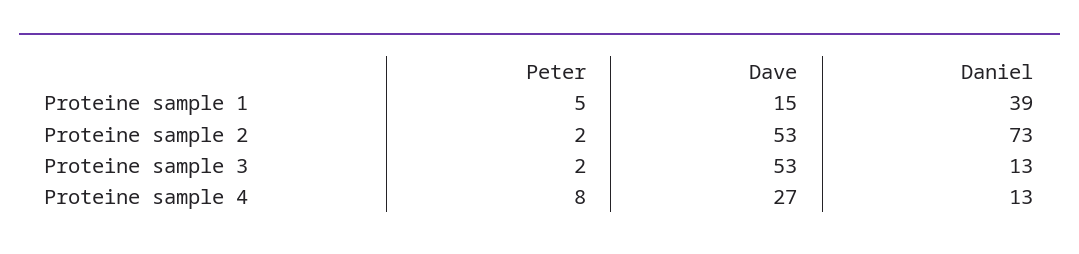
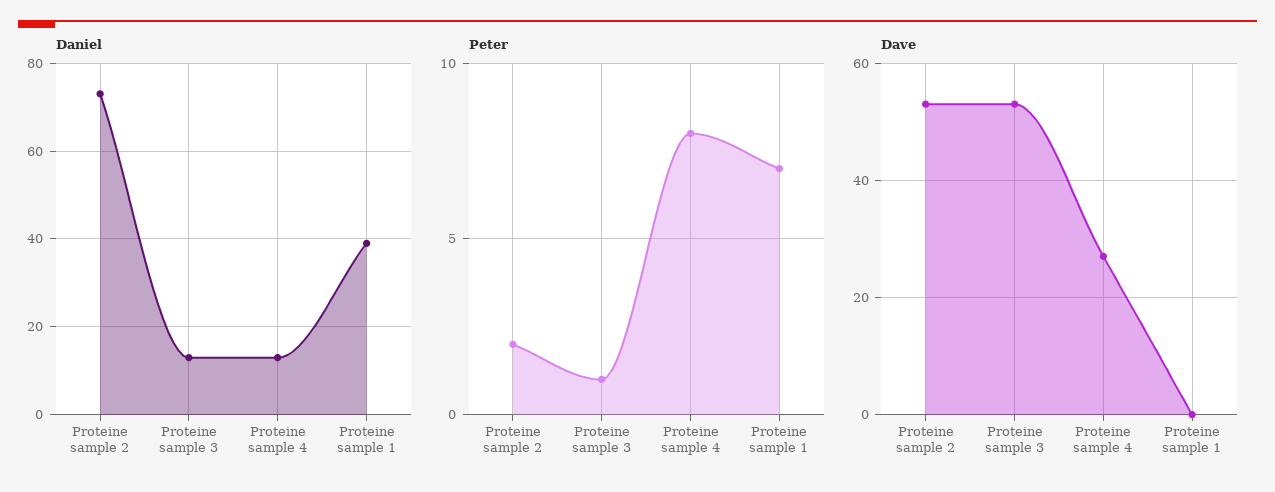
  {
    "Peter": {
-     "Proteine sample 1": 5,
+     "Proteine sample 1": 7,
      "Proteine sample 2": 2,
-     "Proteine sample 3": 2,
+     "Proteine sample 3": 1,
      "Proteine sample 4": 8
    },
    "Dave": {
-     "Proteine sample 1": 15,
+     "Proteine sample 1": 0,
      "Proteine sample 2": 53,
      "Proteine sample 3": 53,
      "Proteine sample 4": 27
    },
    "Daniel": {
      "Proteine sample 1": 39,
      "Proteine sample 2": 73,
      "Proteine sample 3": 13,
      "Proteine sample 4": 13
    }
  }

